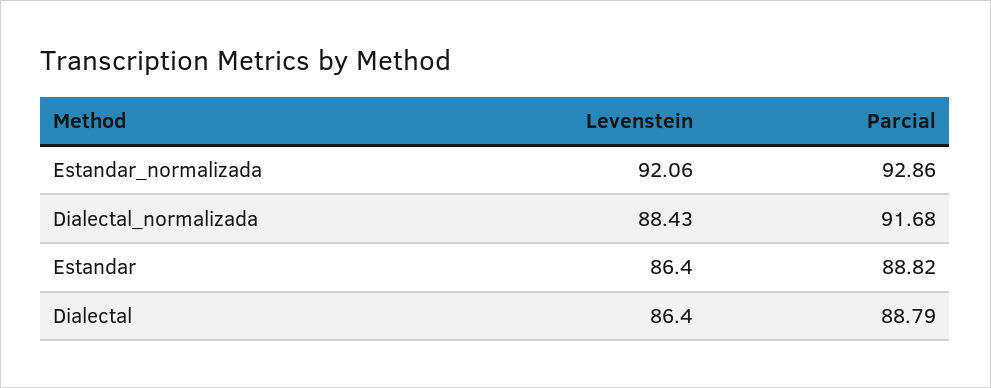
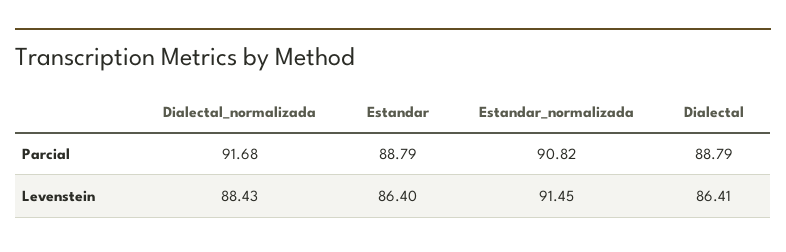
  {
    "Levenstein": {
-     "Estandar_normalizada": 92.06,
+     "Estandar_normalizada": 91.45,
      "Dialectal_normalizada": 88.43,
      "Estandar": 86.4,
-     "Dialectal": 86.4
+     "Dialectal": 86.41
    },
    "Parcial": {
-     "Estandar_normalizada": 92.86,
+     "Estandar_normalizada": 90.82,
      "Dialectal_normalizada": 91.68,
-     "Estandar": 88.82,
+     "Estandar": 88.79,
      "Dialectal": 88.79
    }
  }

